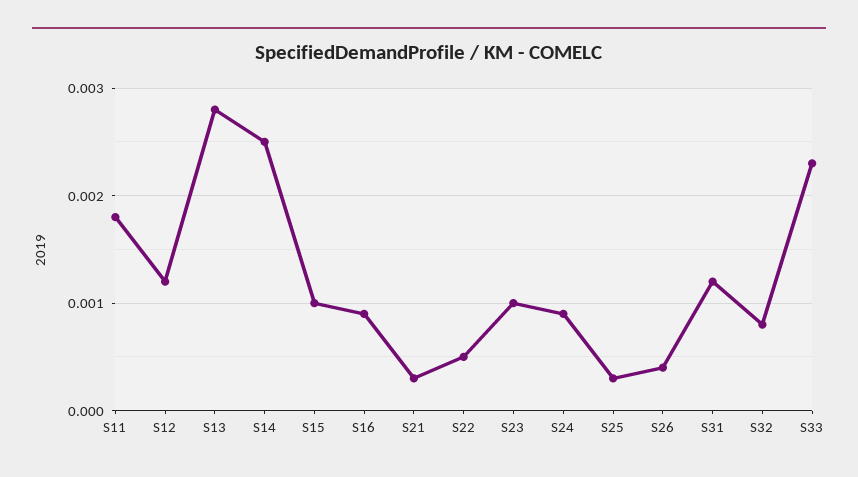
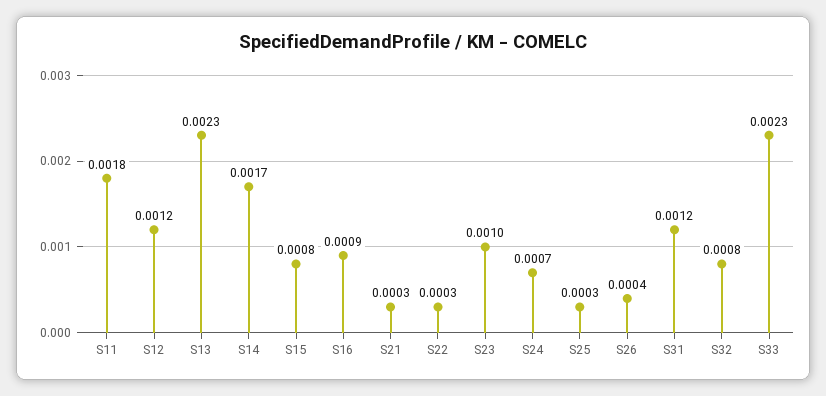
  {
    "S11": 0.0018,
    "S12": 0.0012,
-   "S13": 0.0028,
+   "S13": 0.0023,
-   "S14": 0.0025,
+   "S14": 0.0017,
-   "S15": 0.001,
+   "S15": 0.0008,
    "S16": 0.0009,
    "S21": 0.0003,
-   "S22": 0.0005,
+   "S22": 0.0003,
    "S23": 0.001,
-   "S24": 0.0009,
+   "S24": 0.0007,
    "S25": 0.0003,
    "S26": 0.0004,
    "S31": 0.0012,
    "S32": 0.0008,
    "S33": 0.0023
  }

